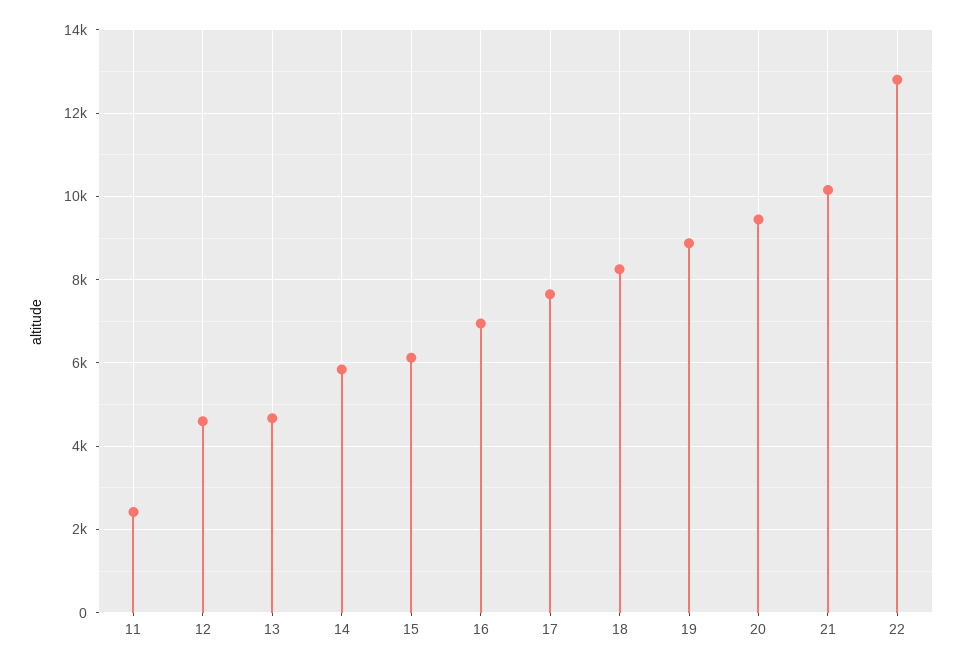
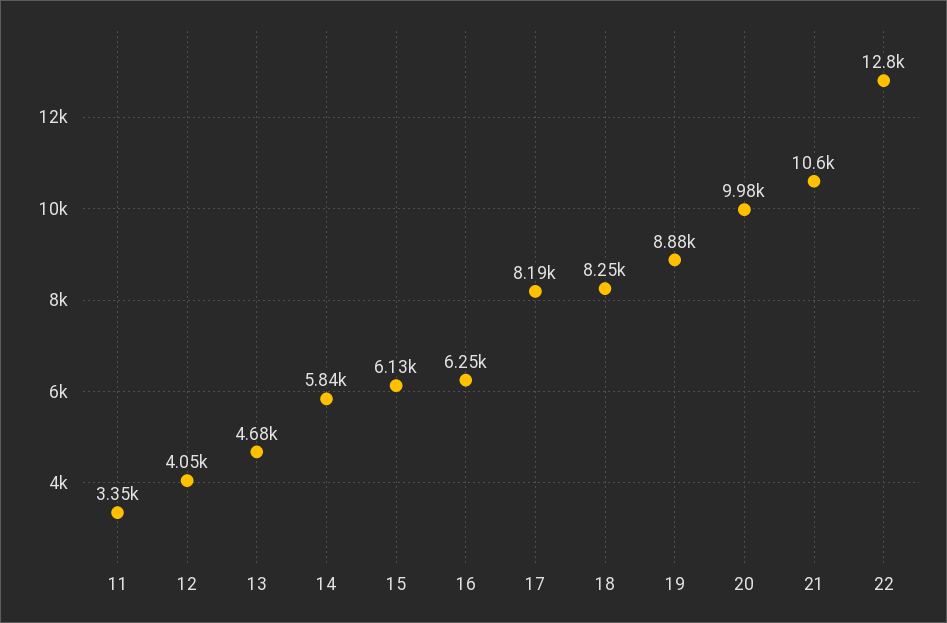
  {
-   "11": 2400,
+   "11": 3350,
-   "12": 4600,
+   "12": 4050,
    "13": 4680,
    "14": 5840,
    "15": 6130,
-   "16": 7000,
+   "16": 6250,
-   "17": 7600,
+   "17": 8190,
    "18": 8250,
    "19": 8880,
-   "20": 9400,
+   "20": 9980,
-   "21": 10200,
+   "21": 10600,
    "22": 12800
  }

